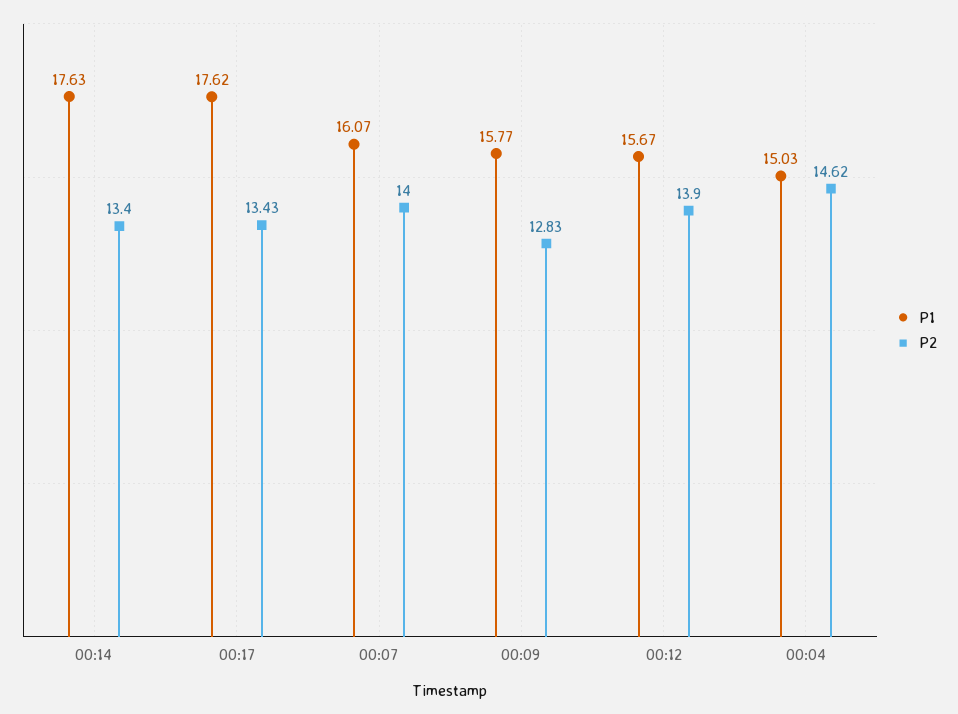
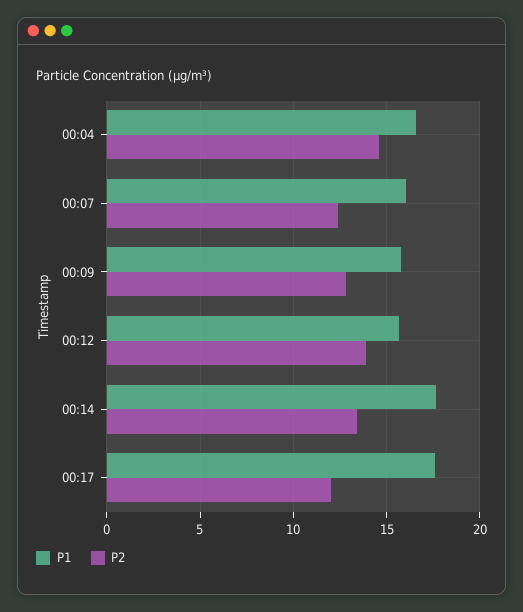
  {
    "P1": {
      "00:14": 17.63,
      "00:17": 17.62,
      "00:07": 16.07,
      "00:09": 15.77,
      "00:12": 15.67,
-     "00:04": 15.03
+     "00:04": 16.5
    },
    "P2": {
      "00:14": 13.4,
-     "00:17": 13.43,
+     "00:17": 12,
-     "00:07": 14,
+     "00:07": 12.5,
      "00:09": 12.83,
      "00:12": 13.9,
      "00:04": 14.62
    }
  }

